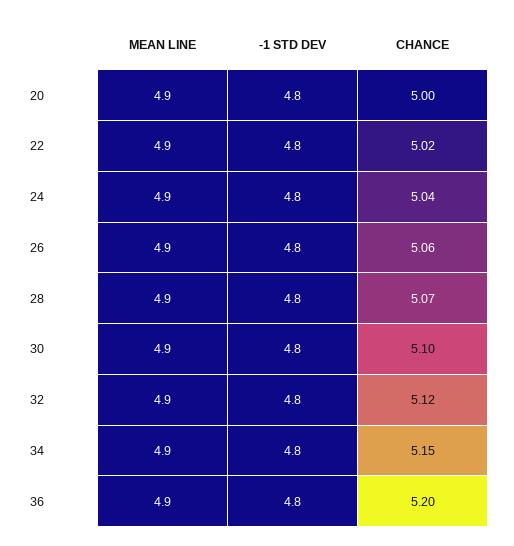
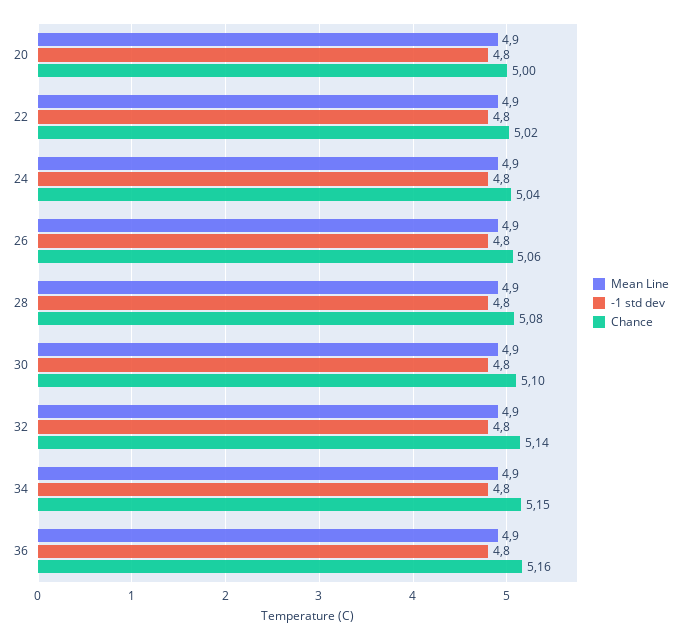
  {
    "MEAN LINE": {
      "20": 4.9,
      "22": 4.9,
      "24": 4.9,
      "26": 4.9,
      "28": 4.9,
      "30": 4.9,
      "32": 4.9,
      "34": 4.9,
      "36": 4.9
    },
    "-1 STD DEV": {
      "20": 4.8,
      "22": 4.8,
      "24": 4.8,
      "26": 4.8,
      "28": 4.8,
      "30": 4.8,
      "32": 4.8,
      "34": 4.8,
      "36": 4.8
    },
    "CHANCE": {
      "20": 5,
      "22": 5.02,
      "24": 5.04,
      "26": 5.06,
-     "28": 5.07,
+     "28": 5.08,
      "30": 5.1,
-     "32": 5.12,
+     "32": 5.14,
      "34": 5.15,
-     "36": 5.2
+     "36": 5.16
    }
  }

